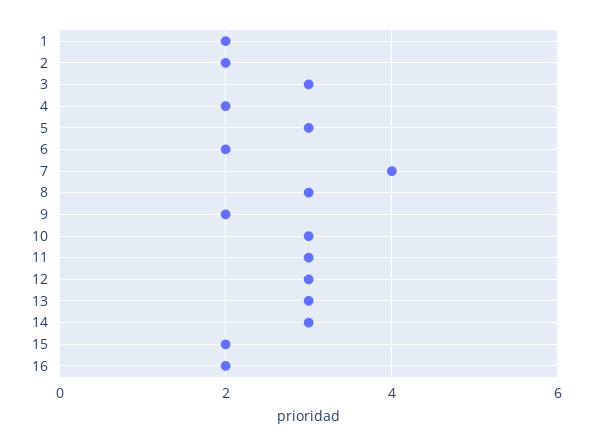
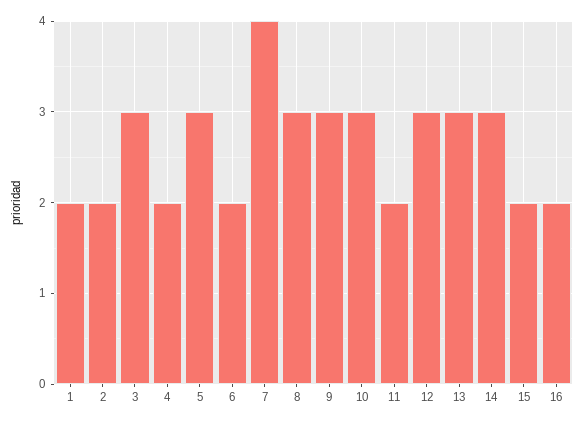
  {
    "1": 2,
    "2": 2,
    "3": 3,
    "4": 2,
    "5": 3,
    "6": 2,
    "7": 4,
    "8": 3,
-   "9": 2,
+   "9": 3,
    "10": 3,
-   "11": 3,
+   "11": 2,
    "12": 3,
    "13": 3,
    "14": 3,
    "15": 2,
    "16": 2
  }

